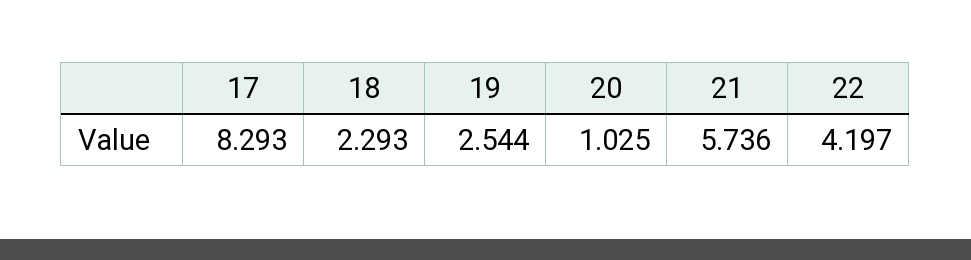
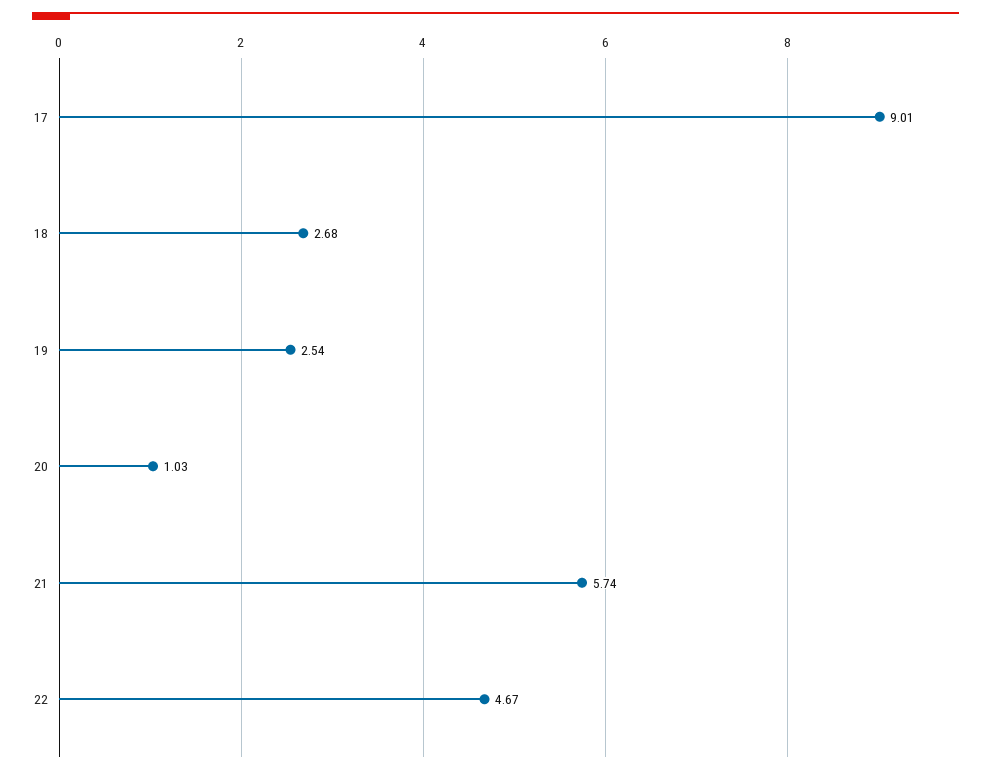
  {
-   "17": 8.293,
+   "17": 9.01,
-   "18": 2.293,
+   "18": 2.68,
    "19": 2.544,
    "20": 1.025,
    "21": 5.736,
-   "22": 4.197
+   "22": 4.67
  }

